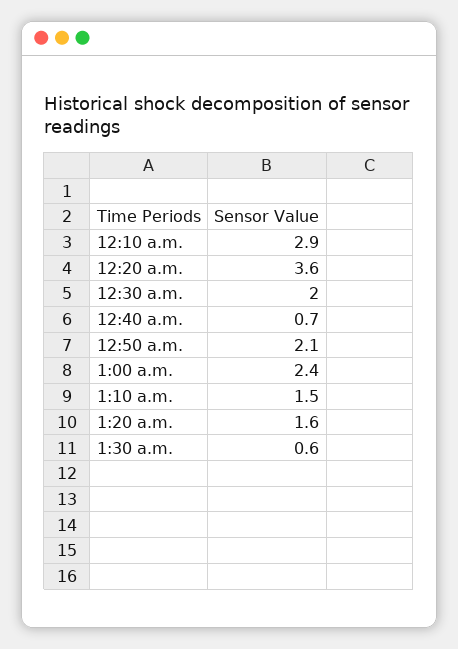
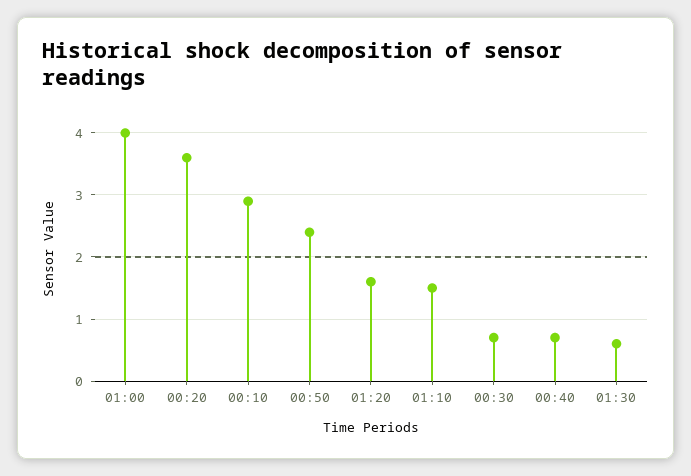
  {
    "12:10 a.m.": 2.9,
    "12:20 a.m.": 3.6,
-   "12:30 a.m.": 2,
+   "12:30 a.m.": 0.7,
    "12:40 a.m.": 0.7,
-   "12:50 a.m.": 2.1,
+   "12:50 a.m.": 2.4,
-   "1:00 a.m.": 2.4,
+   "1:00 a.m.": 4,
    "1:10 a.m.": 1.5,
    "1:20 a.m.": 1.6,
    "1:30 a.m.": 0.6
  }

